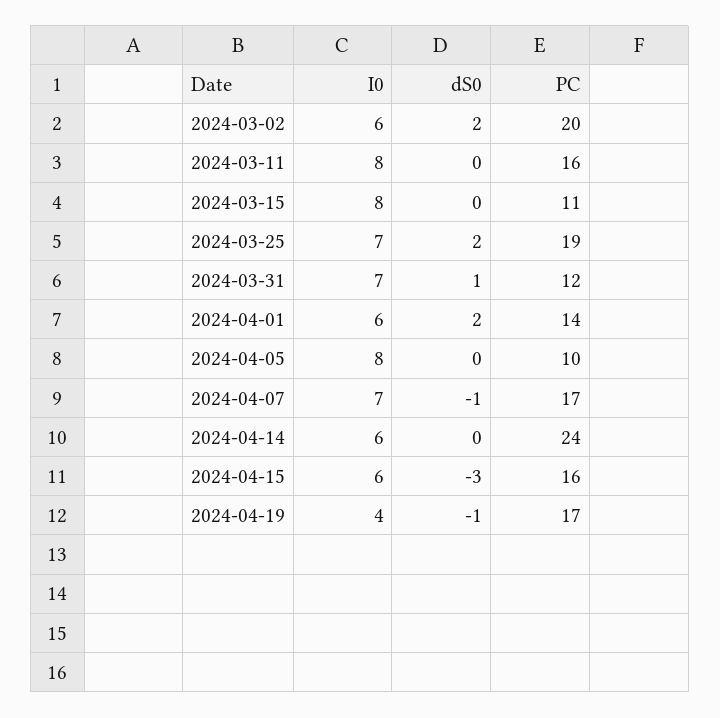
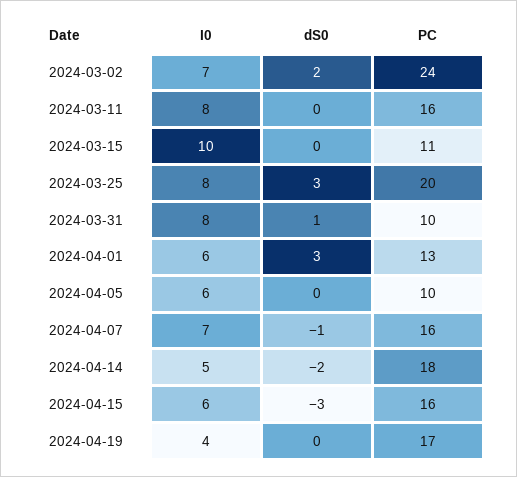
  {
    "I0": {
-     "2024-03-02": 6,
+     "2024-03-02": 7,
      "2024-03-11": 8,
-     "2024-03-15": 8,
+     "2024-03-15": 10,
-     "2024-03-25": 7,
+     "2024-03-25": 8,
-     "2024-03-31": 7,
+     "2024-03-31": 8,
      "2024-04-01": 6,
-     "2024-04-05": 8,
+     "2024-04-05": 6,
      "2024-04-07": 7,
-     "2024-04-14": 6,
+     "2024-04-14": 5,
      "2024-04-15": 6,
      "2024-04-19": 4
    },
    "dS0": {
      "2024-03-02": 2,
      "2024-03-11": 0,
      "2024-03-15": 0,
-     "2024-03-25": 2,
+     "2024-03-25": 3,
      "2024-03-31": 1,
-     "2024-04-01": 2,
+     "2024-04-01": 3,
      "2024-04-05": 0,
      "2024-04-07": -1,
-     "2024-04-14": 0,
+     "2024-04-14": -2,
      "2024-04-15": -3,
-     "2024-04-19": -1
+     "2024-04-19": 0
    },
    "PC": {
-     "2024-03-02": 20,
+     "2024-03-02": 24,
      "2024-03-11": 16,
      "2024-03-15": 11,
-     "2024-03-25": 19,
+     "2024-03-25": 20,
-     "2024-03-31": 12,
+     "2024-03-31": 10,
-     "2024-04-01": 14,
+     "2024-04-01": 13,
      "2024-04-05": 10,
-     "2024-04-07": 17,
+     "2024-04-07": 16,
-     "2024-04-14": 24,
+     "2024-04-14": 18,
      "2024-04-15": 16,
      "2024-04-19": 17
    }
  }

